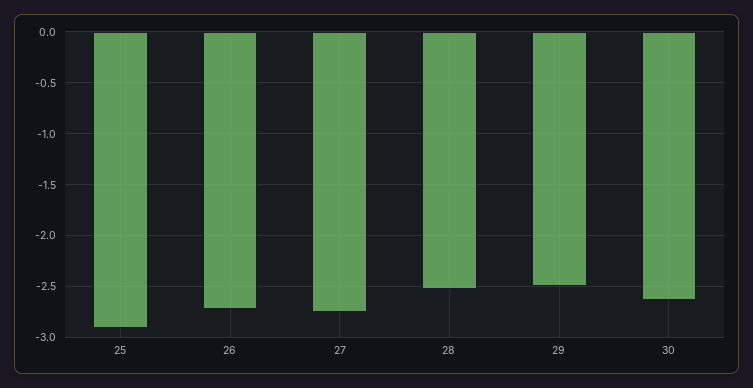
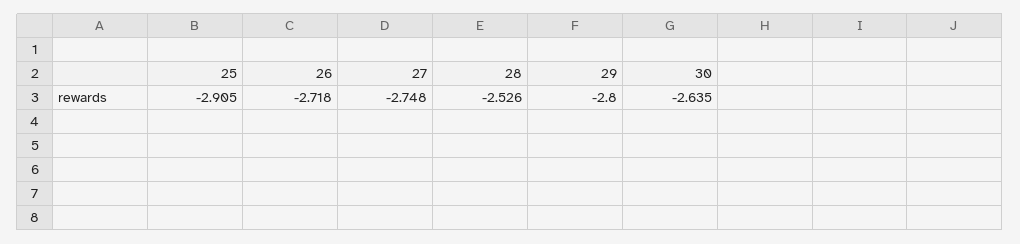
  {
    "25": -2.905,
    "26": -2.718,
    "27": -2.748,
    "28": -2.526,
-   "29": -2.5,
+   "29": -2.8,
    "30": -2.635
  }

